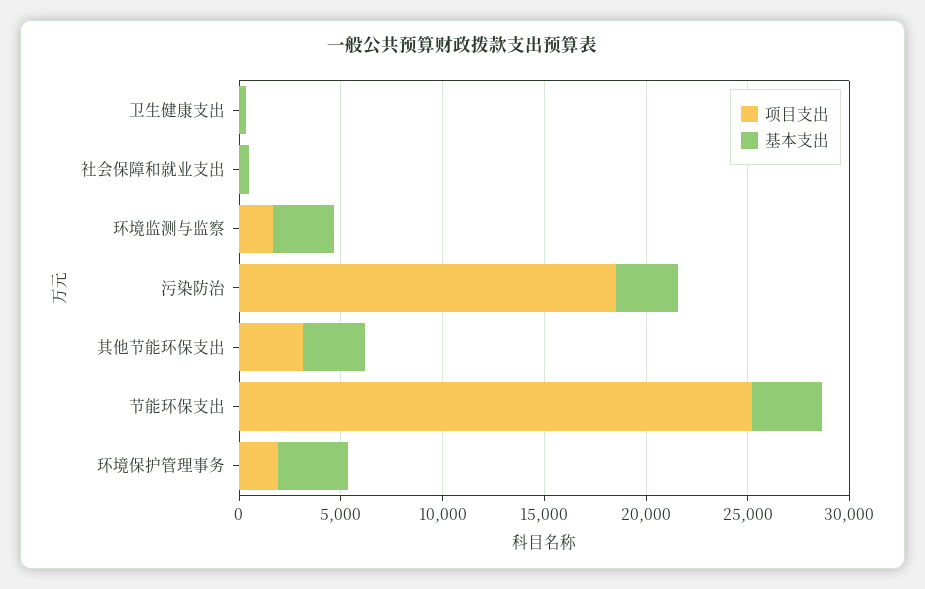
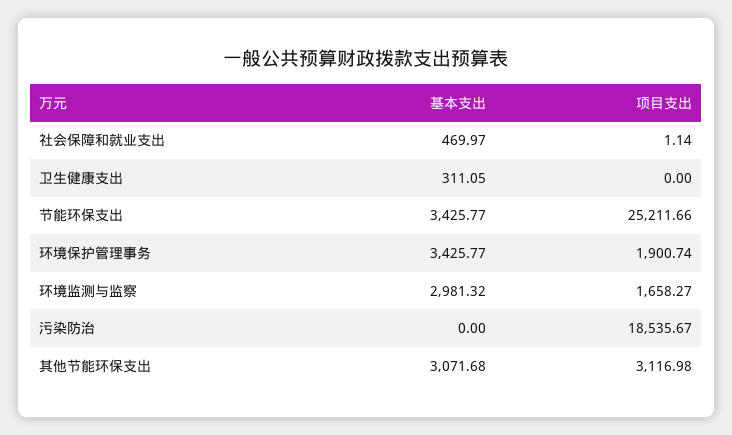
  {
    "项目支出": {
      "卫生健康支出": 0,
      "社会保障和就业支出": 1.14,
      "环境监测与监察": 1658.27,
      "污染防治": 18535.67,
      "其他节能环保支出": 3116.98,
      "节能环保支出": 25211.66,
      "环境保护管理事务": 1900.74
    },
    "基本支出": {
      "卫生健康支出": 311.05,
      "社会保障和就业支出": 469.97,
      "环境监测与监察": 2981.32,
-     "污染防治": 3000,
+     "污染防治": 0,
      "其他节能环保支出": 3071.68,
      "节能环保支出": 3425.77,
      "环境保护管理事务": 3425.77
    }
  }

